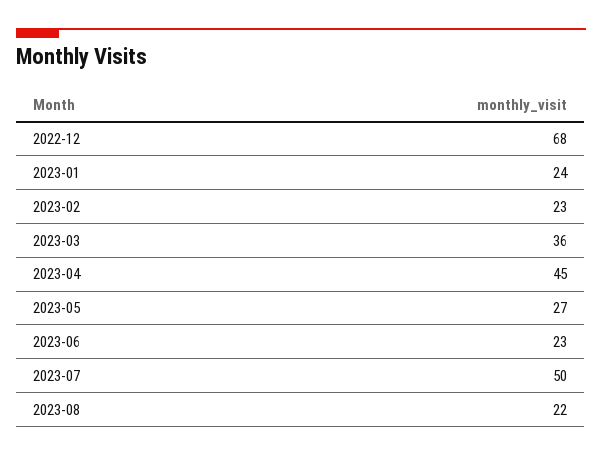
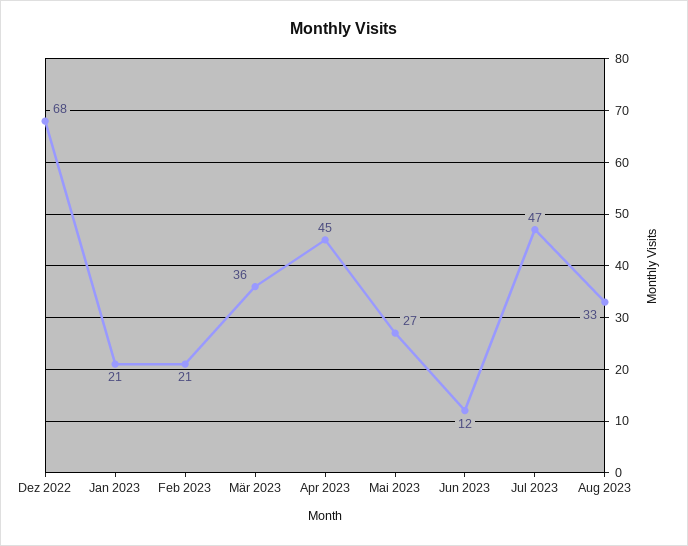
  {
    "2022-12": 68,
-   "2023-01": 24,
+   "2023-01": 21,
-   "2023-02": 23,
+   "2023-02": 21,
    "2023-03": 36,
    "2023-04": 45,
    "2023-05": 27,
-   "2023-06": 23,
+   "2023-06": 12,
-   "2023-07": 50,
+   "2023-07": 47,
-   "2023-08": 22
+   "2023-08": 33
  }

